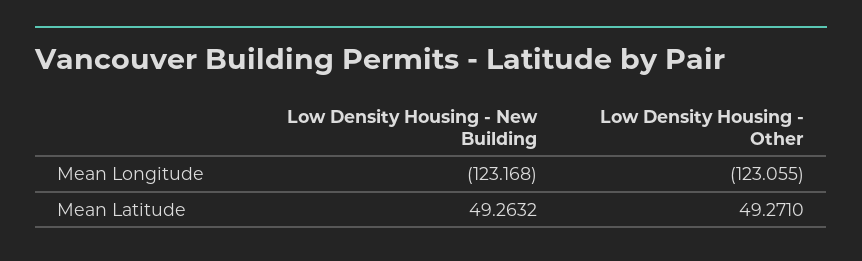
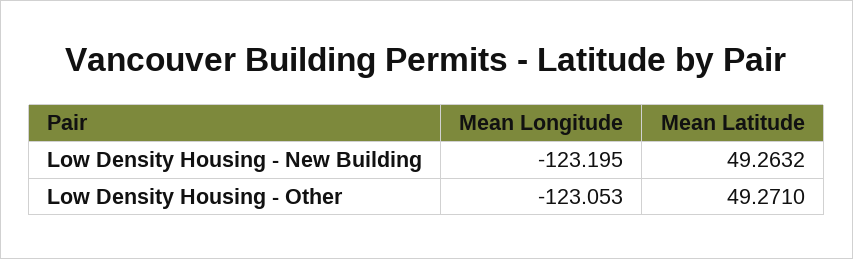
  {
    "Low Density Housing - New Building": {
-     "Mean Longitude": -123.168,
+     "Mean Longitude": -123.195,
      "Mean Latitude": 49.2632
    },
    "Low Density Housing - Other": {
-     "Mean Longitude": -123.055,
+     "Mean Longitude": -123.053,
      "Mean Latitude": 49.271
    }
  }

